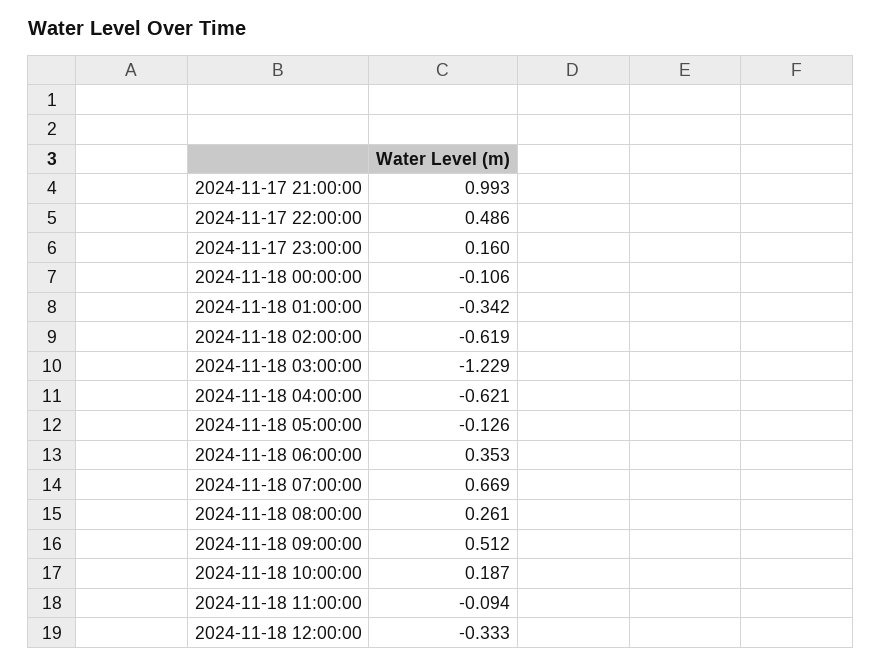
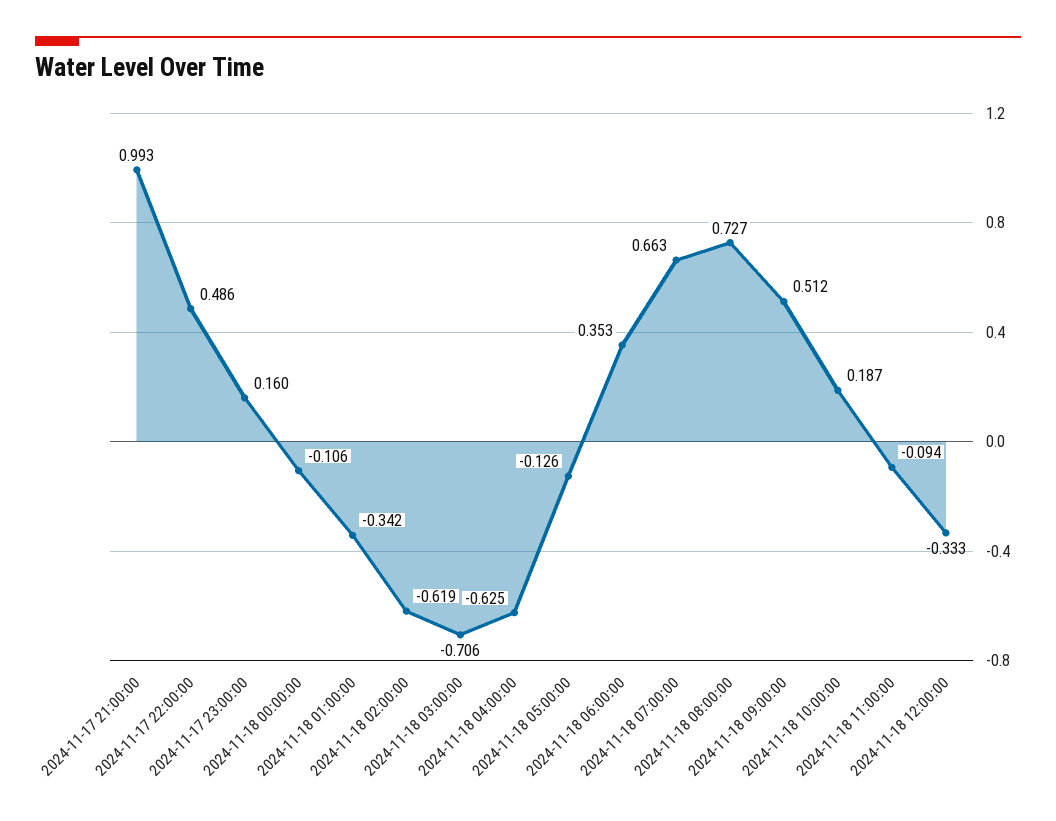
  {
    "2024-11-17 21:00:00": 0.993,
    "2024-11-17 22:00:00": 0.486,
    "2024-11-17 23:00:00": 0.16,
    "2024-11-18 00:00:00": -0.106,
    "2024-11-18 01:00:00": -0.342,
    "2024-11-18 02:00:00": -0.619,
-   "2024-11-18 03:00:00": -1.229,
+   "2024-11-18 03:00:00": -0.706,
-   "2024-11-18 04:00:00": -0.621,
+   "2024-11-18 04:00:00": -0.625,
    "2024-11-18 05:00:00": -0.126,
    "2024-11-18 06:00:00": 0.353,
-   "2024-11-18 07:00:00": 0.669,
+   "2024-11-18 07:00:00": 0.663,
-   "2024-11-18 08:00:00": 0.261,
+   "2024-11-18 08:00:00": 0.727,
    "2024-11-18 09:00:00": 0.512,
    "2024-11-18 10:00:00": 0.187,
    "2024-11-18 11:00:00": -0.094,
    "2024-11-18 12:00:00": -0.333
  }

